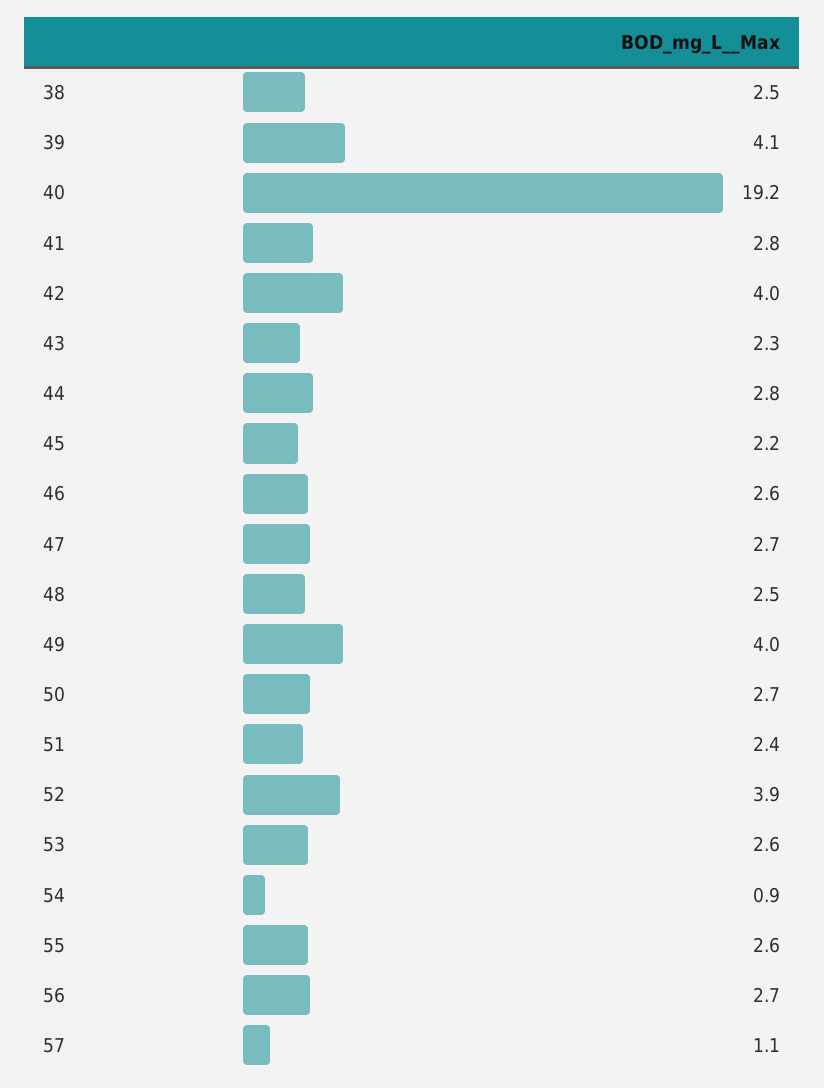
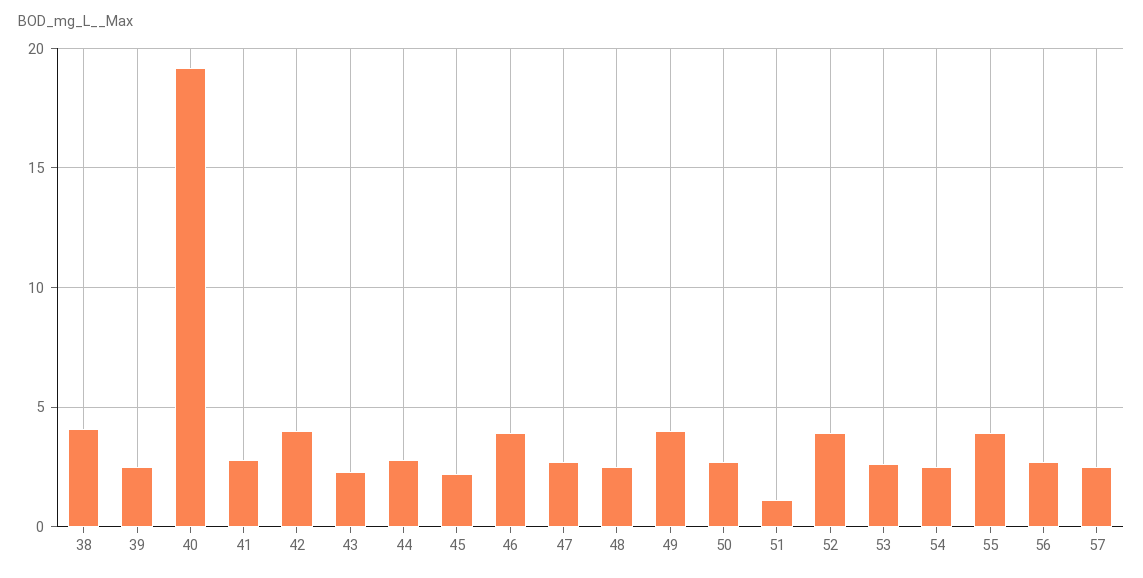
  {
-   "38": 2.5,
+   "38": 4,
-   "39": 4.1,
+   "39": 2.5,
    "40": 19.2,
    "41": 2.8,
    "42": 4,
    "43": 2.3,
    "44": 2.8,
    "45": 2.2,
-   "46": 2.6,
+   "46": 4,
    "47": 2.7,
    "48": 2.5,
    "49": 4,
    "50": 2.7,
-   "51": 2.4,
+   "51": 1,
    "52": 3.9,
    "53": 2.6,
-   "54": 0.9,
+   "54": 2.5,
-   "55": 2.6,
+   "55": 4,
    "56": 2.7,
-   "57": 1.1
+   "57": 2.5
  }

